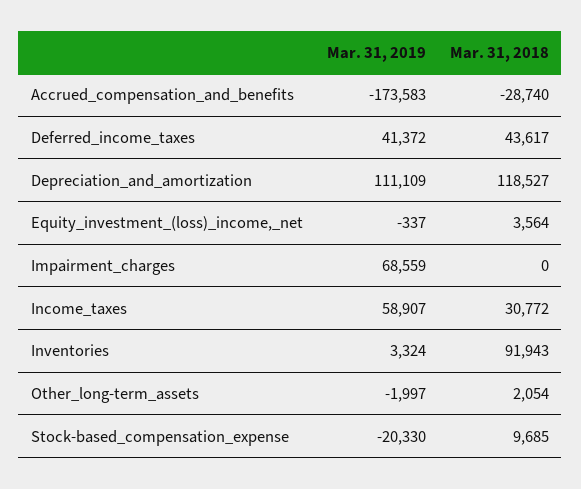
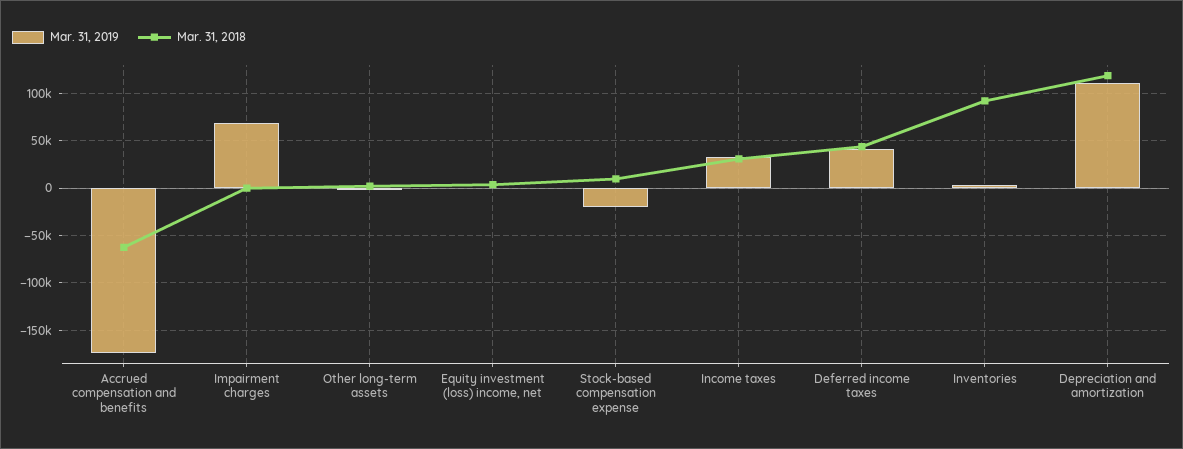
  {
    "Mar. 31, 2019": {
      "Accrued_compensation_and_benefits": -173583,
      "Deferred_income_taxes": 41372,
      "Depreciation_and_amortization": 111109,
      "Equity_investment_(loss)_income,_net": -337,
      "Impairment_charges": 68559,
-     "Income_taxes": 58907,
+     "Income_taxes": 30000,
      "Inventories": 3324,
      "Other_long-term_assets": -1997,
      "Stock-based_compensation_expense": -20330
    },
    "Mar. 31, 2018": {
-     "Accrued_compensation_and_benefits": -28740,
+     "Accrued_compensation_and_benefits": -60000,
      "Deferred_income_taxes": 43617,
      "Depreciation_and_amortization": 118527,
      "Equity_investment_(loss)_income,_net": 3564,
      "Impairment_charges": 0,
      "Income_taxes": 30772,
      "Inventories": 91943,
      "Other_long-term_assets": 2054,
      "Stock-based_compensation_expense": 9685
    }
  }

